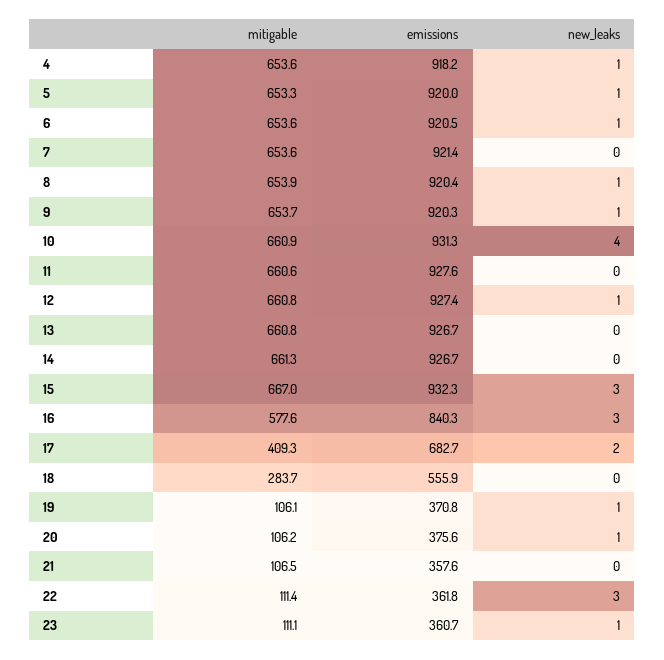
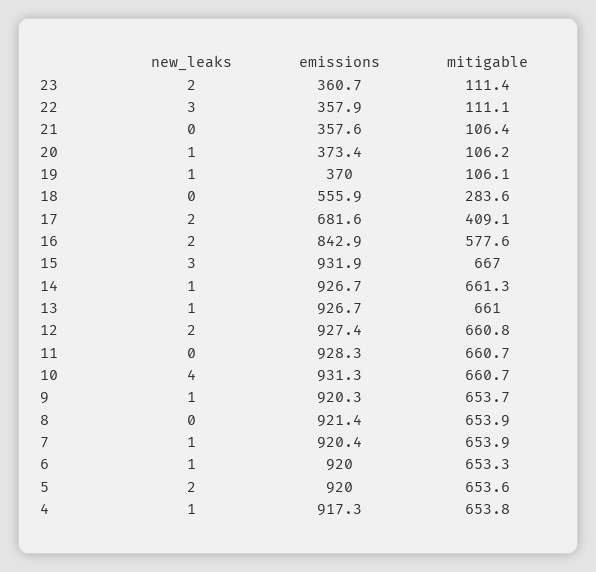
  {
    "mitigable": {
-     "4": 653.6,
+     "4": 653.8,
-     "5": 653.3,
+     "5": 653.6,
-     "6": 653.6,
+     "6": 653.3,
-     "7": 653.6,
+     "7": 653.9,
      "8": 653.9,
      "9": 653.7,
-     "10": 660.9,
+     "10": 660.7,
-     "11": 660.6,
+     "11": 660.7,
      "12": 660.8,
-     "13": 660.8,
+     "13": 661,
      "14": 661.3,
      "15": 667,
      "16": 577.6,
-     "17": 409.3,
+     "17": 409.1,
-     "18": 283.7,
+     "18": 283.6,
      "19": 106.1,
      "20": 106.2,
-     "21": 106.5,
+     "21": 106.4,
-     "22": 111.4,
+     "22": 111.1,
-     "23": 111.1
+     "23": 111.4
    },
    "emissions": {
-     "4": 918.2,
+     "4": 917.3,
      "5": 920,
-     "6": 920.5,
+     "6": 920,
-     "7": 921.4,
+     "7": 920.4,
-     "8": 920.4,
+     "8": 921.4,
      "9": 920.3,
      "10": 931.3,
-     "11": 927.6,
+     "11": 928.3,
      "12": 927.4,
      "13": 926.7,
      "14": 926.7,
-     "15": 932.3,
+     "15": 931.9,
-     "16": 840.3,
+     "16": 842.9,
-     "17": 682.7,
+     "17": 681.6,
      "18": 555.9,
-     "19": 370.8,
+     "19": 370,
-     "20": 375.6,
+     "20": 373.4,
      "21": 357.6,
-     "22": 361.8,
+     "22": 357.9,
      "23": 360.7
    },
    "new_leaks": {
      "4": 1,
-     "5": 1,
+     "5": 2,
      "6": 1,
-     "7": 0,
+     "7": 1,
-     "8": 1,
+     "8": 0,
      "9": 1,
      "10": 4,
      "11": 0,
-     "12": 1,
+     "12": 2,
-     "13": 0,
+     "13": 1,
-     "14": 0,
+     "14": 1,
      "15": 3,
-     "16": 3,
+     "16": 2,
      "17": 2,
      "18": 0,
      "19": 1,
      "20": 1,
      "21": 0,
      "22": 3,
-     "23": 1
+     "23": 2
    }
  }

